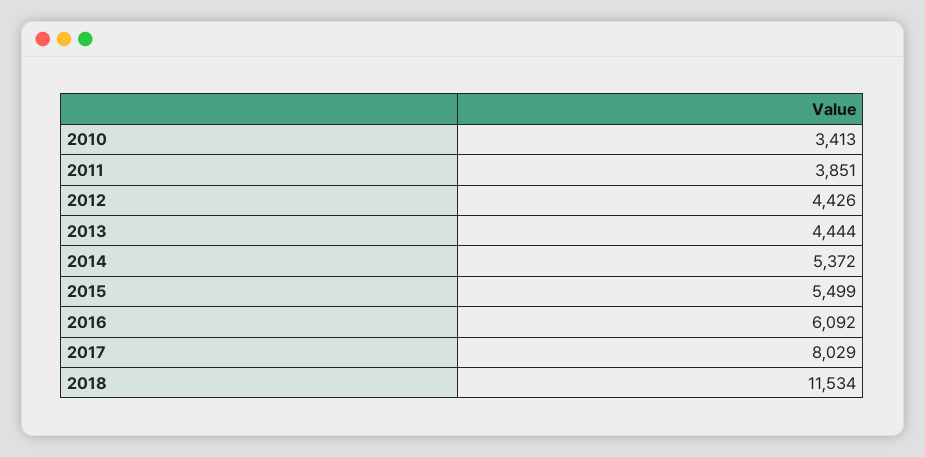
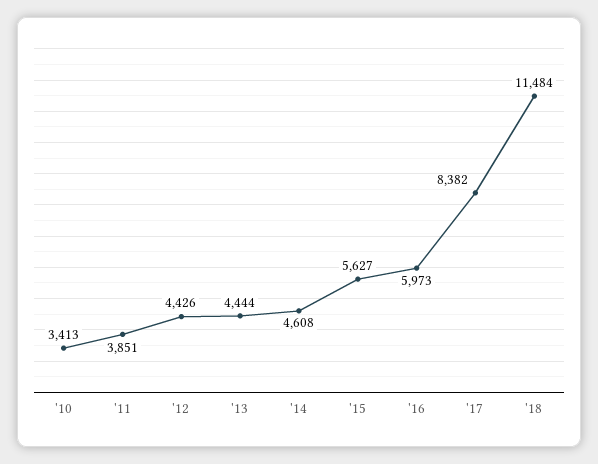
  {
    "2010": 3413,
    "2011": 3851,
    "2012": 4426,
    "2013": 4444,
-   "2014": 5372,
+   "2014": 4608,
-   "2015": 5499,
+   "2015": 5627,
-   "2016": 6092,
+   "2016": 5973,
-   "2017": 8029,
+   "2017": 8382,
-   "2018": 11534
+   "2018": 11484
  }

